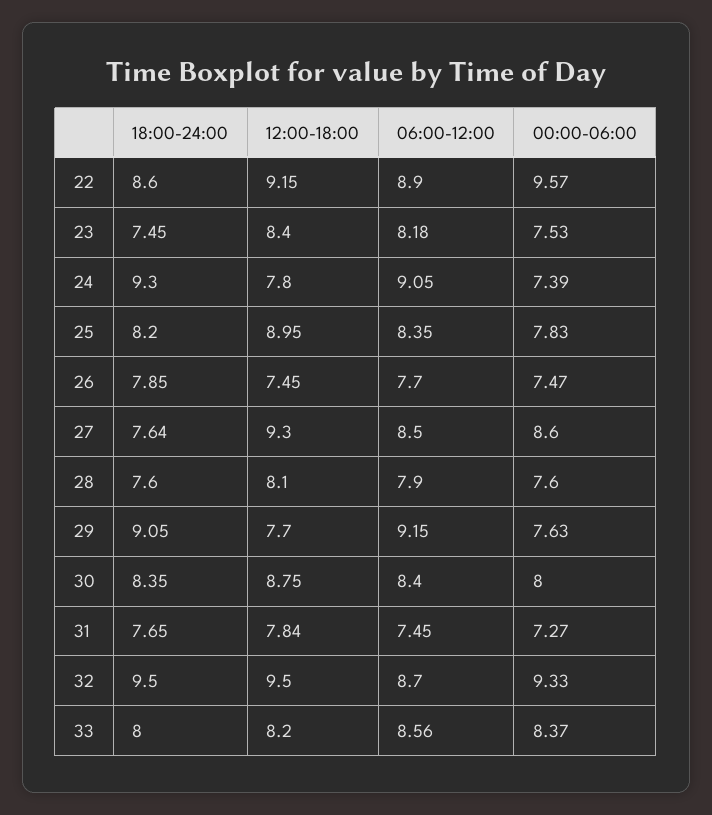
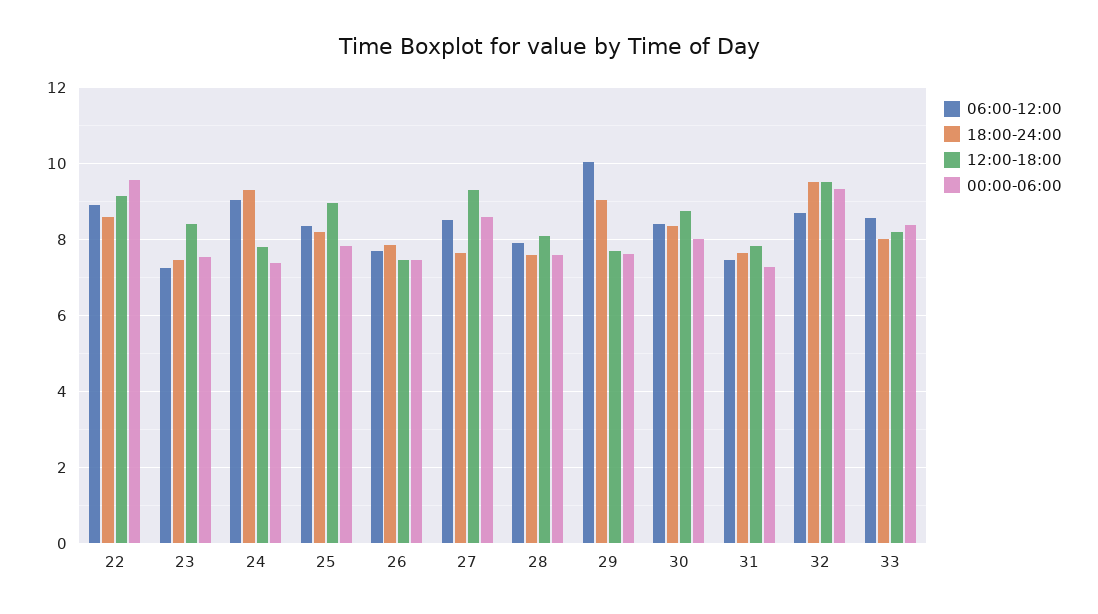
  {
    "18:00-24:00": {
      "22": 8.6,
      "23": 7.45,
      "24": 9.3,
      "25": 8.2,
      "26": 7.85,
      "27": 7.64,
      "28": 7.6,
      "29": 9.05,
      "30": 8.35,
      "31": 7.65,
      "32": 9.5,
      "33": 8
    },
    "12:00-18:00": {
      "22": 9.15,
      "23": 8.4,
      "24": 7.8,
      "25": 8.95,
      "26": 7.45,
      "27": 9.3,
      "28": 8.1,
      "29": 7.7,
      "30": 8.75,
      "31": 7.84,
      "32": 9.5,
      "33": 8.2
    },
    "06:00-12:00": {
      "22": 8.9,
-     "23": 8.18,
+     "23": 7.2,
      "24": 9.05,
      "25": 8.35,
      "26": 7.7,
      "27": 8.5,
      "28": 7.9,
-     "29": 9.15,
+     "29": 10,
      "30": 8.4,
      "31": 7.45,
      "32": 8.7,
      "33": 8.56
    },
    "00:00-06:00": {
      "22": 9.57,
      "23": 7.53,
      "24": 7.39,
      "25": 7.83,
      "26": 7.47,
      "27": 8.6,
      "28": 7.6,
      "29": 7.63,
      "30": 8,
      "31": 7.27,
      "32": 9.33,
      "33": 8.37
    }
  }

